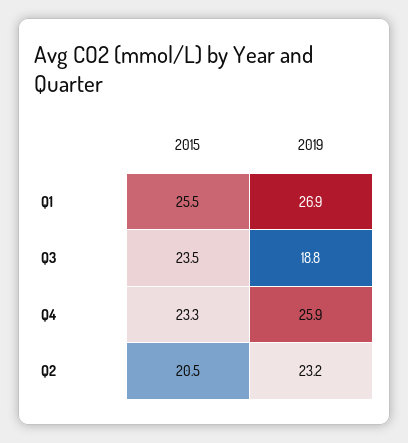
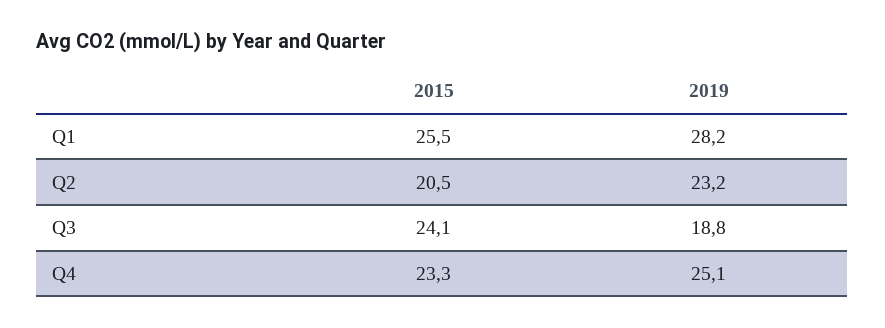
  {
    "2015": {
      "Q1": 25.5,
-     "Q3": 23.5,
+     "Q3": 24.1,
      "Q4": 23.3,
      "Q2": 20.5
    },
    "2019": {
-     "Q1": 26.9,
+     "Q1": 28.2,
      "Q3": 18.8,
-     "Q4": 25.9,
+     "Q4": 25.1,
      "Q2": 23.2
    }
  }

